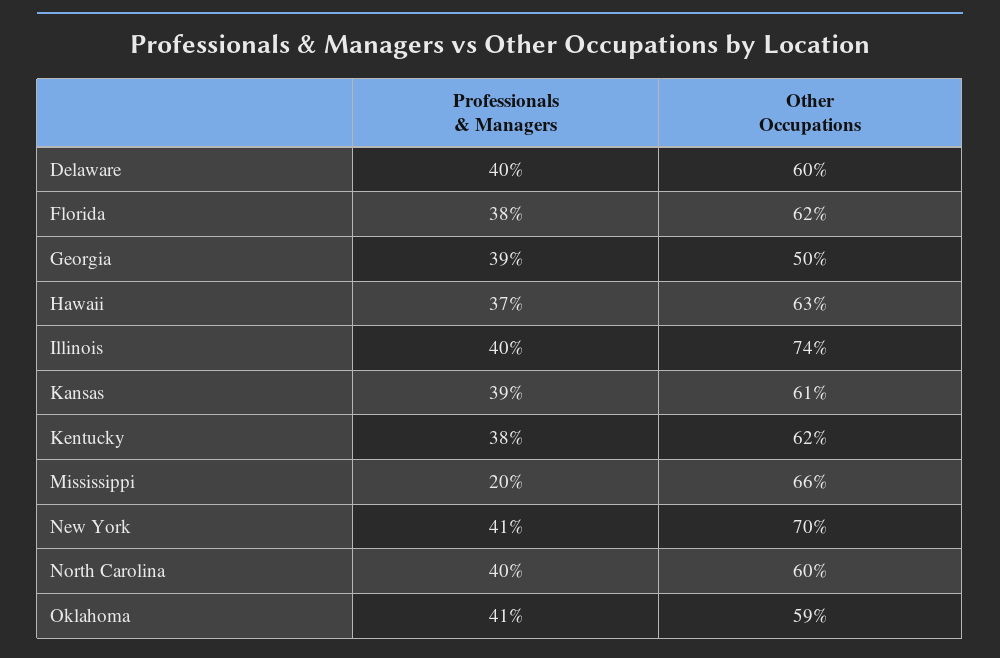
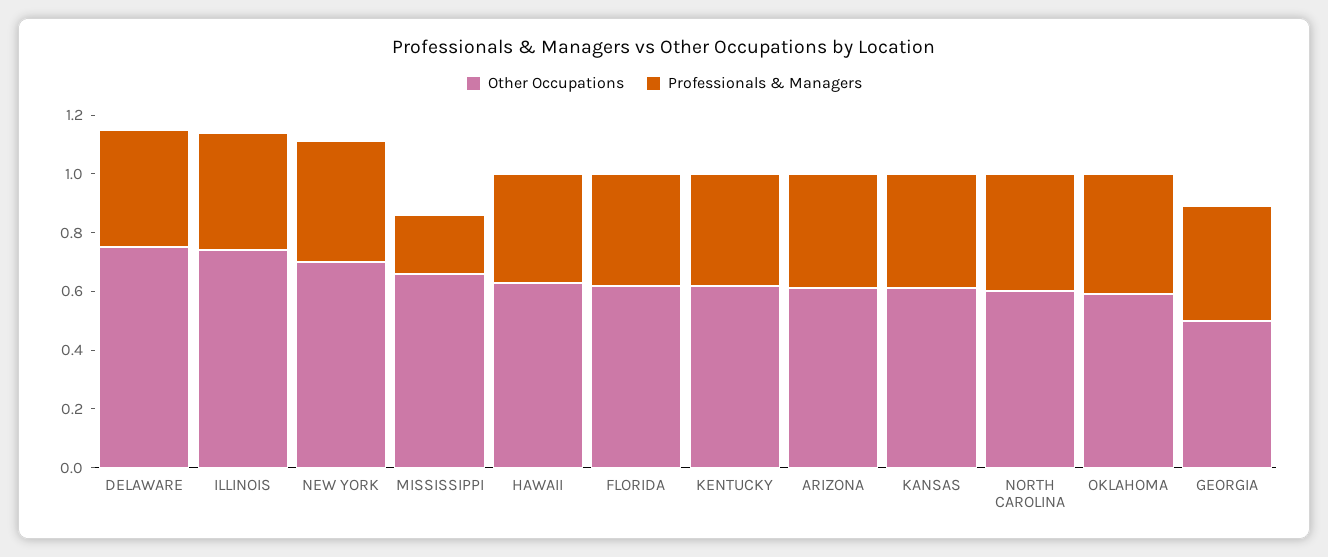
  {
    "Professionals & Managers": {
      "Delaware": 0.4,
      "Florida": 0.38,
      "Georgia": 0.39,
      "Hawaii": 0.37,
      "Illinois": 0.4,
      "Kansas": 0.39,
      "Kentucky": 0.38,
      "Mississippi": 0.2,
      "New York": 0.41,
      "North Carolina": 0.4,
-     "Oklahoma": 0.41
+     "Oklahoma": 0.41,
+     "ARIZONA": 0.4
    },
    "Other Occupations": {
-     "Delaware": 0.6,
+     "Delaware": 0.75,
      "Florida": 0.62,
      "Georgia": 0.5,
      "Hawaii": 0.63,
      "Illinois": 0.74,
      "Kansas": 0.61,
      "Kentucky": 0.62,
      "Mississippi": 0.66,
      "New York": 0.7,
      "North Carolina": 0.6,
-     "Oklahoma": 0.59
+     "Oklahoma": 0.59,
+     "ARIZONA": 0.6
    }
  }

